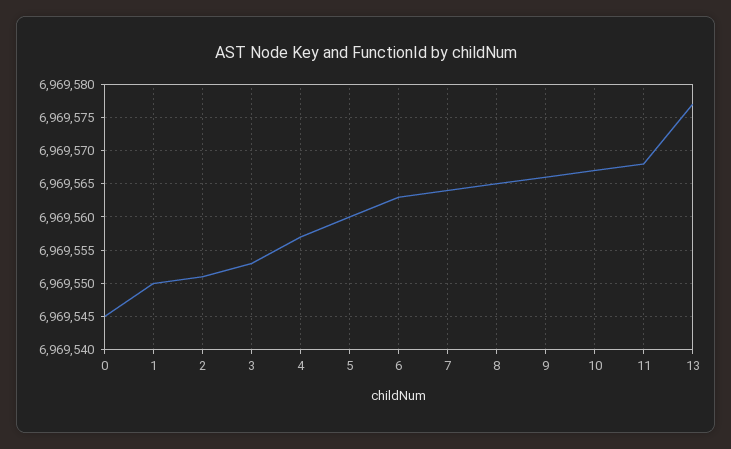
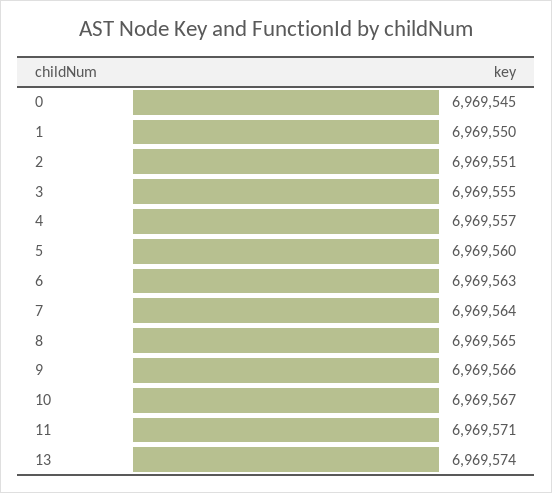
  {
    "0": 6969545,
    "1": 6969550,
    "2": 6969551,
-   "3": 6969553,
+   "3": 6969555,
    "4": 6969557,
    "5": 6969560,
    "6": 6969563,
    "7": 6969564,
    "8": 6969565,
    "9": 6969566,
    "10": 6969567,
-   "11": 6969568,
+   "11": 6969571,
-   "13": 6969577
+   "13": 6969574
  }

